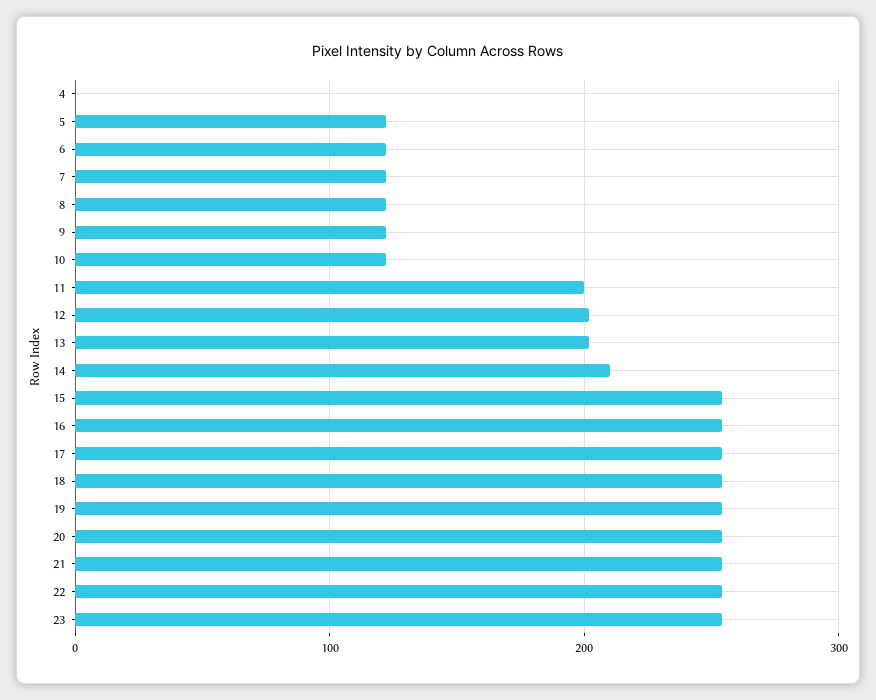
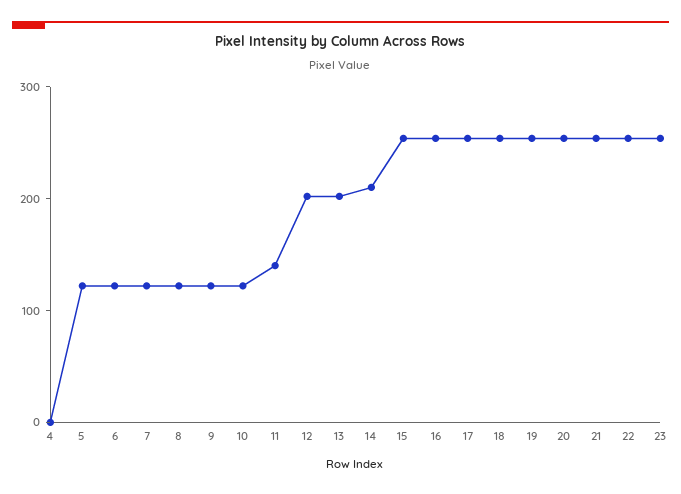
  {
    "4": 0,
    "5": 120,
    "6": 120,
    "7": 120,
    "8": 120,
    "9": 120,
    "10": 120,
-   "11": 200,
+   "11": 140,
    "12": 200,
    "13": 200,
    "14": 210,
    "15": 250,
    "16": 250,
    "17": 250,
    "18": 250,
    "19": 250,
    "20": 250,
    "21": 250,
    "22": 250,
    "23": 250
  }

